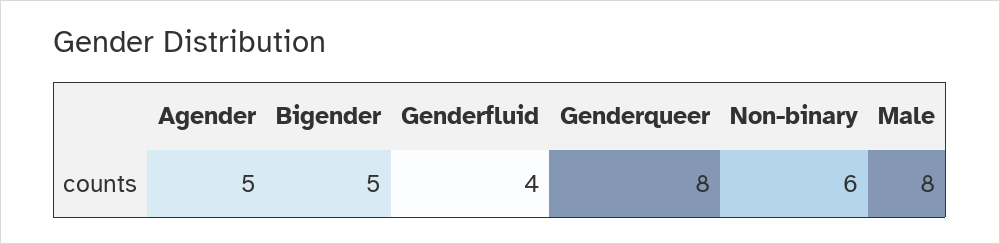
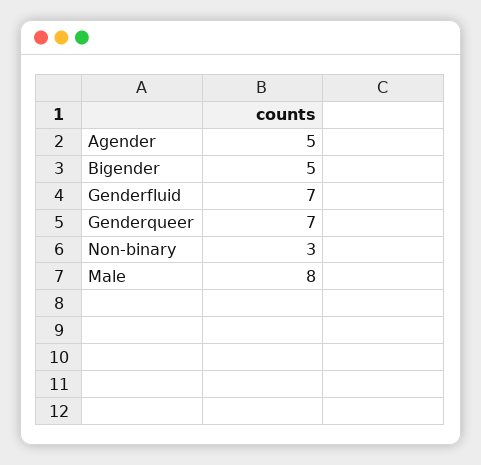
  {
    "Agender": 5,
    "Bigender": 5,
-   "Genderfluid": 4,
+   "Genderfluid": 7,
-   "Genderqueer": 8,
+   "Genderqueer": 7,
-   "Non-binary": 6,
+   "Non-binary": 3,
    "Male": 8
  }

